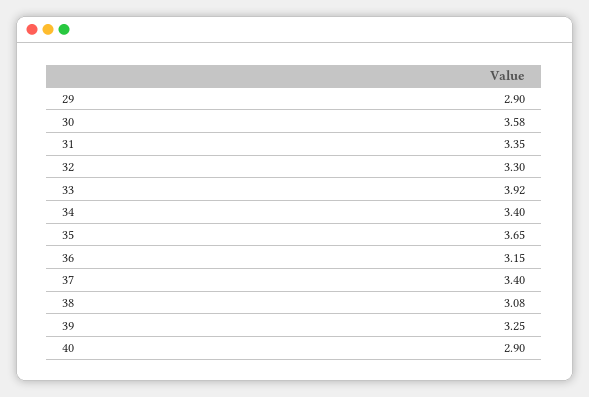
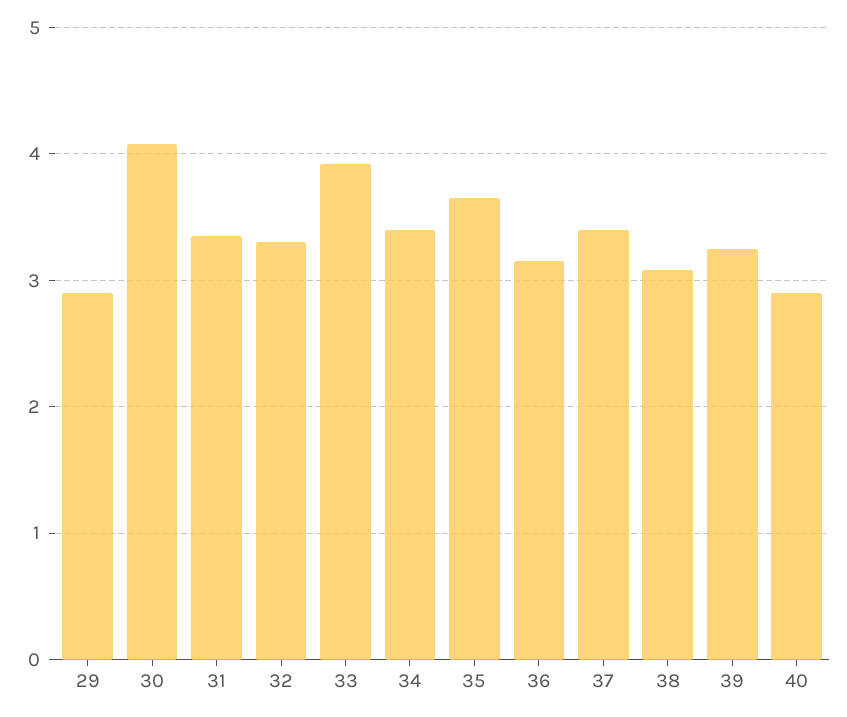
  {
    "29": 2.9,
-   "30": 3.58,
+   "30": 4.1,
    "31": 3.35,
    "32": 3.3,
    "33": 3.92,
    "34": 3.4,
    "35": 3.65,
    "36": 3.15,
    "37": 3.4,
    "38": 3.08,
    "39": 3.25,
    "40": 2.9
  }

